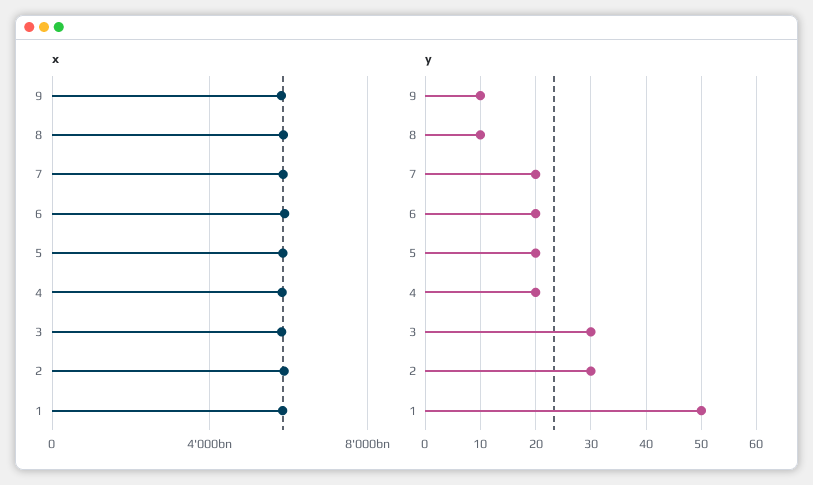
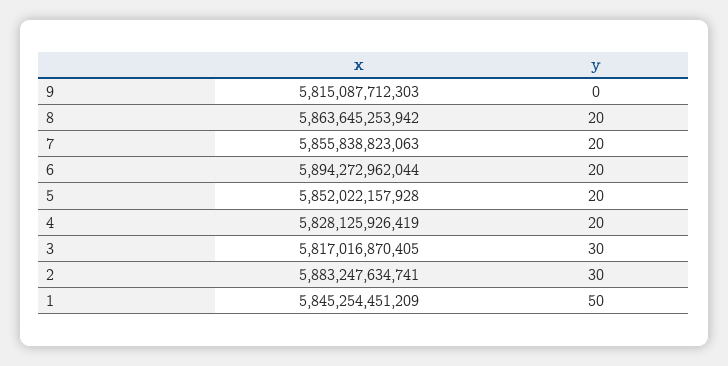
  {
    "x": {
      "9": 5815087712303,
      "8": 5863645253942,
      "7": 5855838823063,
      "6": 5894272962044,
      "5": 5852022157928,
      "4": 5828125926419,
      "3": 5817016870405,
      "2": 5883247634741,
      "1": 5845254451209
    },
    "y": {
-     "9": 10,
+     "9": 0,
-     "8": 10,
+     "8": 20,
      "7": 20,
      "6": 20,
      "5": 20,
      "4": 20,
      "3": 30,
      "2": 30,
      "1": 50
    }
  }

